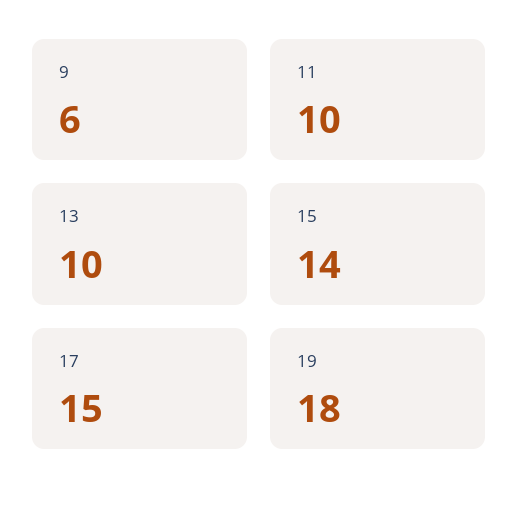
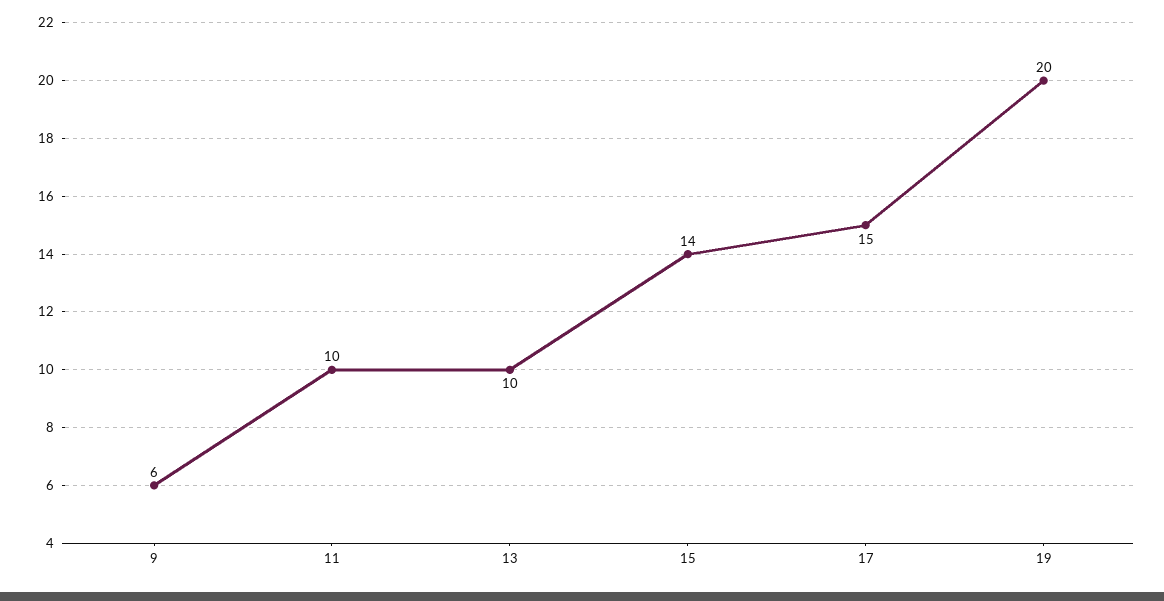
  {
    "9": 6,
    "11": 10,
    "13": 10,
    "15": 14,
    "17": 15,
-   "19": 18
+   "19": 20
  }

